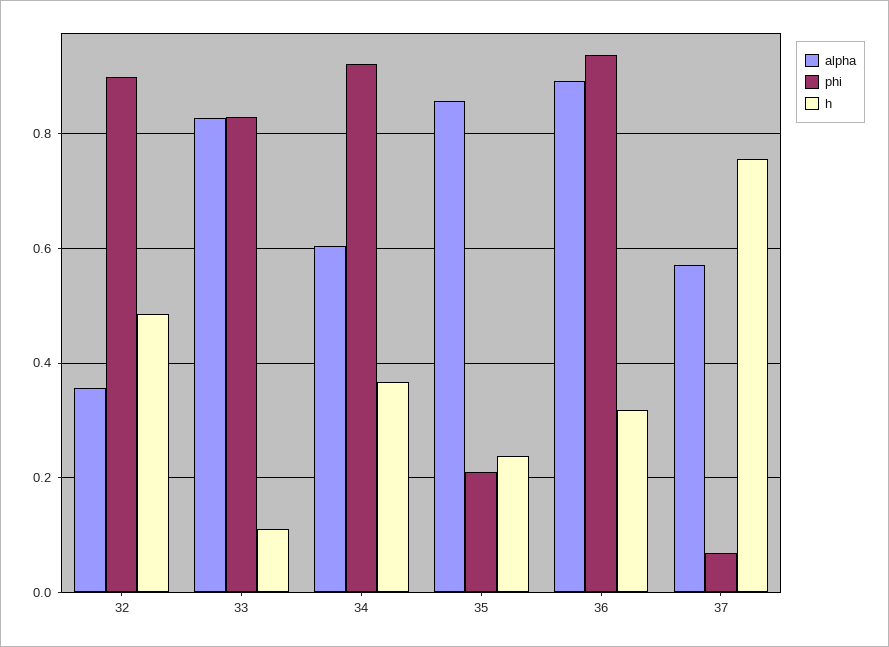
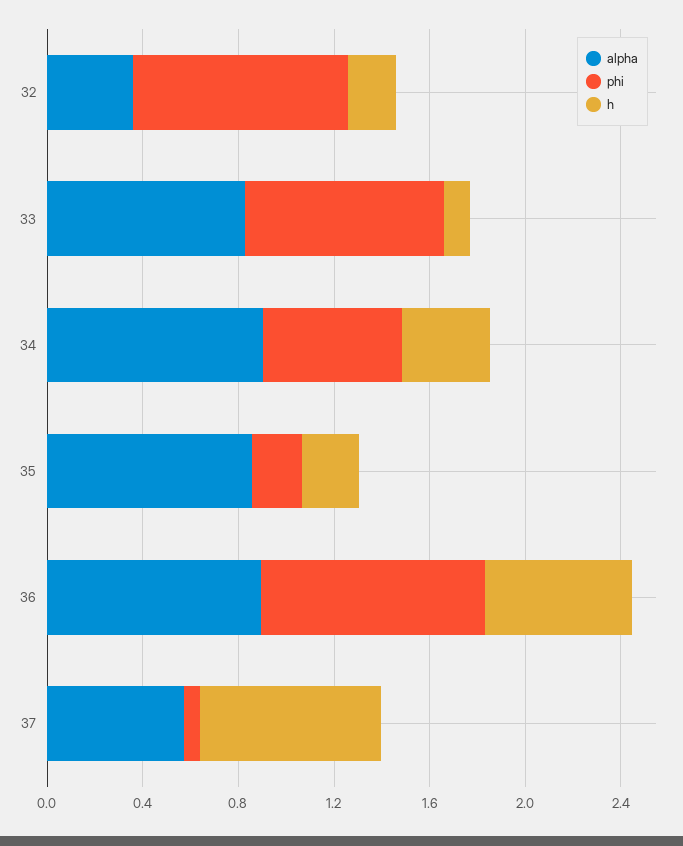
  {
    "alpha": {
      "32": 0.36,
      "33": 0.82,
-     "34": 0.6,
+     "34": 0.9,
      "35": 0.86,
      "36": 0.9,
      "37": 0.58
    },
    "phi": {
      "32": 0.9,
      "33": 0.82,
-     "34": 0.92,
+     "34": 0.6,
      "35": 0.2,
      "36": 0.94,
      "37": 0.06
    },
    "h": {
-     "32": 0.48,
+     "32": 0.2,
      "33": 0.1,
      "34": 0.36,
      "35": 0.24,
-     "36": 0.32,
+     "36": 0.6,
      "37": 0.76
    }
  }

